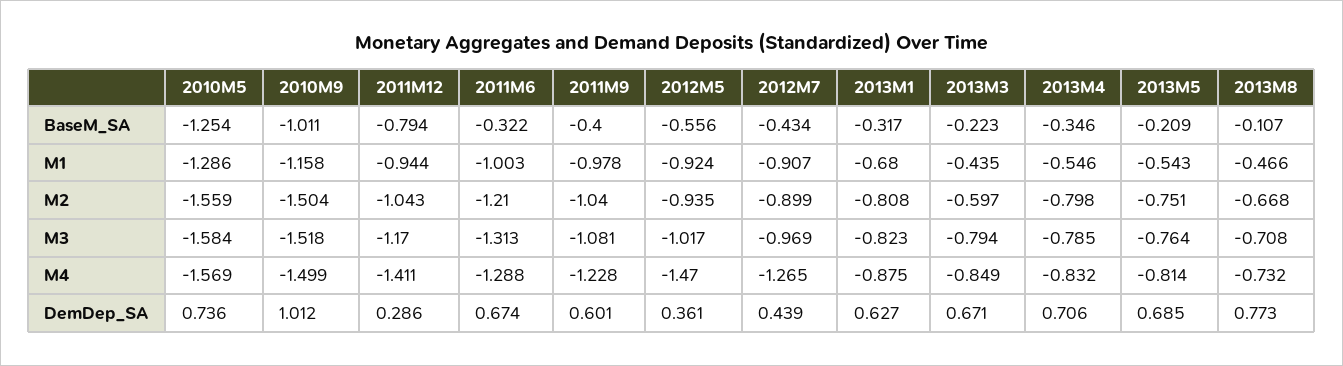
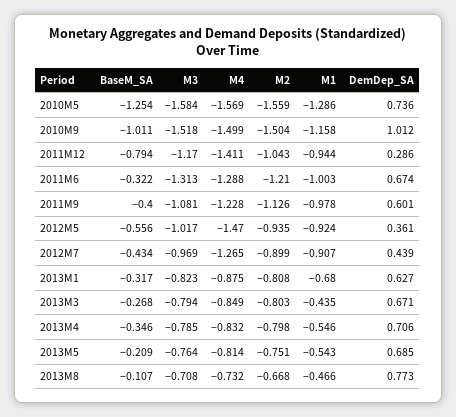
  {
    "2010M5": {
      "BaseM_SA": -1.254,
      "M1": -1.286,
      "M2": -1.559,
      "M3": -1.584,
      "M4": -1.569,
      "DemDep_SA": 0.736
    },
    "2010M9": {
      "BaseM_SA": -1.011,
      "M1": -1.158,
      "M2": -1.504,
      "M3": -1.518,
      "M4": -1.499,
      "DemDep_SA": 1.012
    },
    "2011M12": {
      "BaseM_SA": -0.794,
      "M1": -0.944,
      "M2": -1.043,
      "M3": -1.17,
      "M4": -1.411,
      "DemDep_SA": 0.286
    },
    "2011M6": {
      "BaseM_SA": -0.322,
      "M1": -1.003,
      "M2": -1.21,
      "M3": -1.313,
      "M4": -1.288,
      "DemDep_SA": 0.674
    },
    "2011M9": {
      "BaseM_SA": -0.4,
      "M1": -0.978,
-     "M2": -1.04,
+     "M2": -1.126,
      "M3": -1.081,
      "M4": -1.228,
      "DemDep_SA": 0.601
    },
    "2012M5": {
      "BaseM_SA": -0.556,
      "M1": -0.924,
      "M2": -0.935,
      "M3": -1.017,
      "M4": -1.47,
      "DemDep_SA": 0.361
    },
    "2012M7": {
      "BaseM_SA": -0.434,
      "M1": -0.907,
      "M2": -0.899,
      "M3": -0.969,
      "M4": -1.265,
      "DemDep_SA": 0.439
    },
    "2013M1": {
      "BaseM_SA": -0.317,
      "M1": -0.68,
      "M2": -0.808,
      "M3": -0.823,
      "M4": -0.875,
      "DemDep_SA": 0.627
    },
    "2013M3": {
-     "BaseM_SA": -0.223,
+     "BaseM_SA": -0.268,
      "M1": -0.435,
-     "M2": -0.597,
+     "M2": -0.803,
      "M3": -0.794,
      "M4": -0.849,
      "DemDep_SA": 0.671
    },
    "2013M4": {
      "BaseM_SA": -0.346,
      "M1": -0.546,
      "M2": -0.798,
      "M3": -0.785,
      "M4": -0.832,
      "DemDep_SA": 0.706
    },
    "2013M5": {
      "BaseM_SA": -0.209,
      "M1": -0.543,
      "M2": -0.751,
      "M3": -0.764,
      "M4": -0.814,
      "DemDep_SA": 0.685
    },
    "2013M8": {
      "BaseM_SA": -0.107,
      "M1": -0.466,
      "M2": -0.668,
      "M3": -0.708,
      "M4": -0.732,
      "DemDep_SA": 0.773
    }
  }

